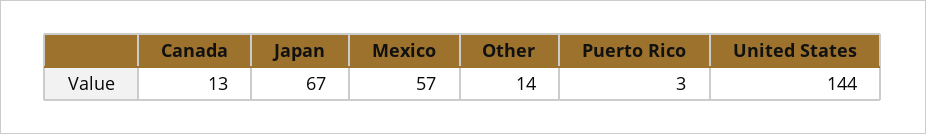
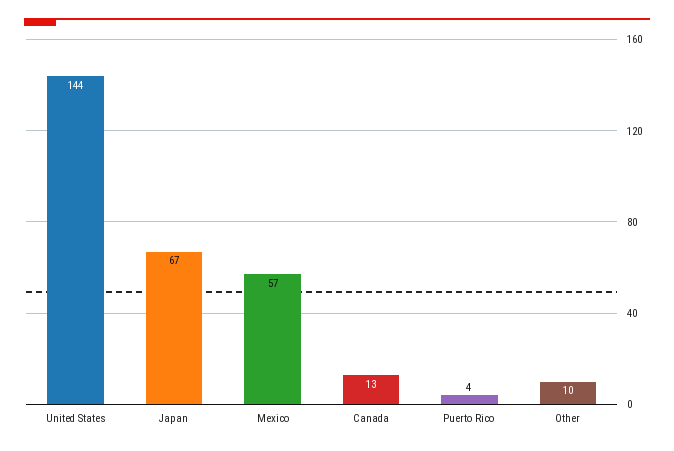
  {
    "Canada": 13,
    "Japan": 67,
    "Mexico": 57,
-   "Other": 14,
+   "Other": 10,
-   "Puerto Rico": 3,
+   "Puerto Rico": 4,
    "United States": 144
  }

